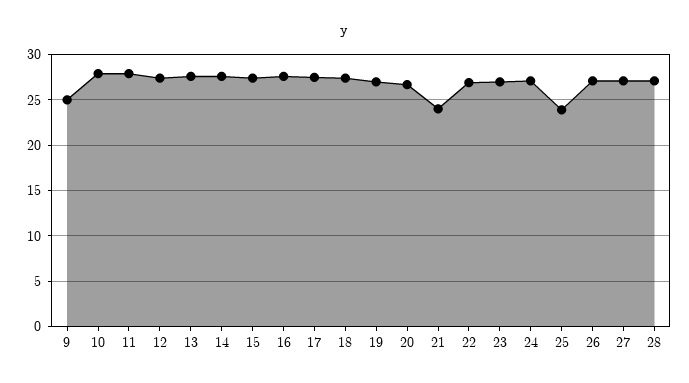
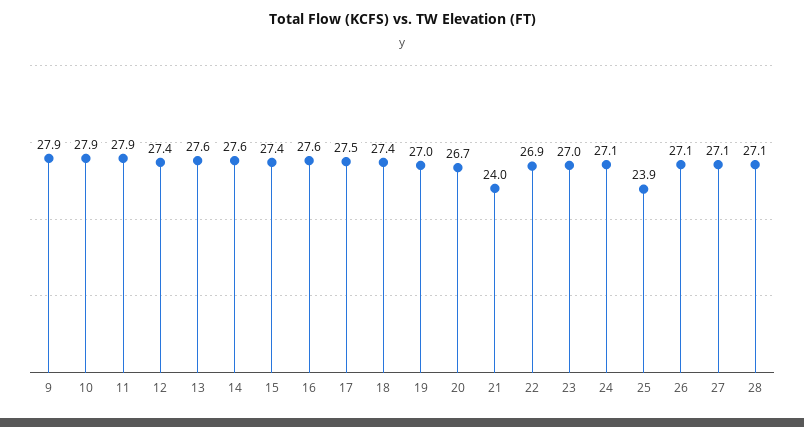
  {
-   "9": 25,
+   "9": 27.9,
    "10": 27.9,
    "11": 27.9,
    "12": 27.4,
    "13": 27.6,
    "14": 27.6,
    "15": 27.4,
    "16": 27.6,
    "17": 27.5,
    "18": 27.4,
    "19": 27,
    "20": 26.7,
    "21": 24,
    "22": 26.9,
    "23": 27,
    "24": 27.1,
    "25": 23.9,
    "26": 27.1,
    "27": 27.1,
    "28": 27.1
  }

